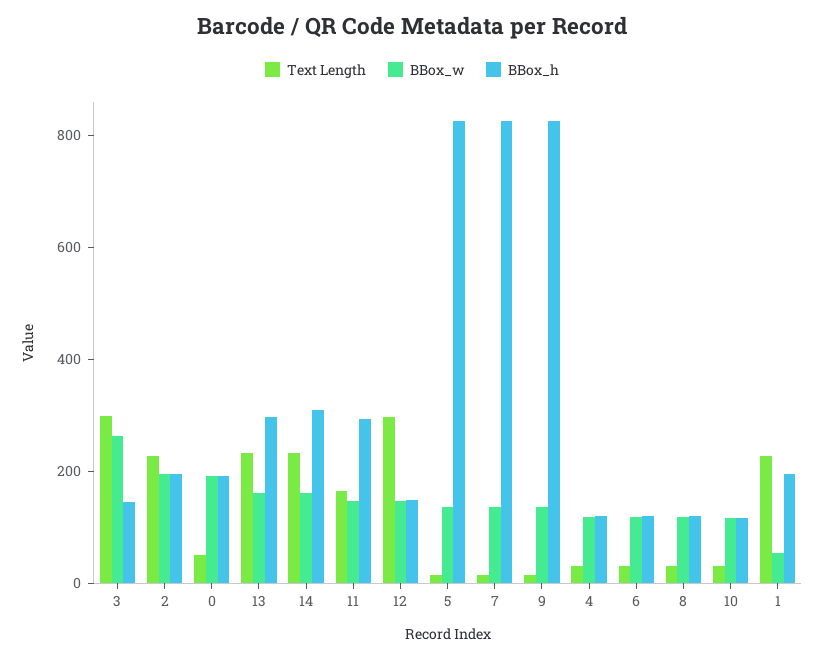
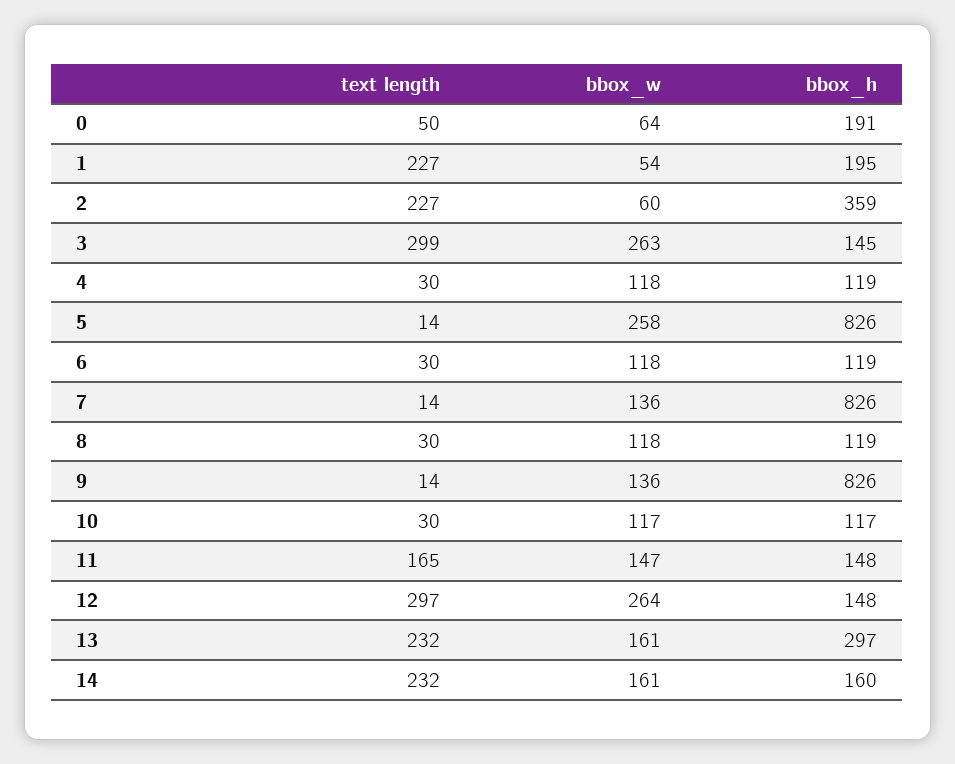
  {
    "Text Length": {
      "3": 299,
      "2": 227,
      "0": 50,
      "13": 232,
      "14": 232,
      "11": 165,
      "12": 297,
      "5": 14,
      "7": 14,
      "9": 14,
      "4": 30,
      "6": 30,
      "8": 30,
      "10": 30,
      "1": 227
    },
    "BBox_w": {
      "3": 263,
-     "2": 200,
+     "2": 60,
-     "0": 200,
+     "0": 64,
      "13": 161,
      "14": 161,
      "11": 147,
-     "12": 150,
+     "12": 264,
-     "5": 150,
+     "5": 258,
      "7": 136,
      "9": 136,
      "4": 118,
      "6": 118,
      "8": 118,
      "10": 117,
      "1": 54
    },
    "BBox_h": {
      "3": 145,
-     "2": 200,
+     "2": 359,
      "0": 191,
      "13": 297,
-     "14": 300,
+     "14": 160,
-     "11": 300,
+     "11": 148,
      "12": 148,
      "5": 826,
      "7": 826,
      "9": 826,
      "4": 119,
      "6": 119,
      "8": 119,
      "10": 117,
      "1": 195
    }
  }

